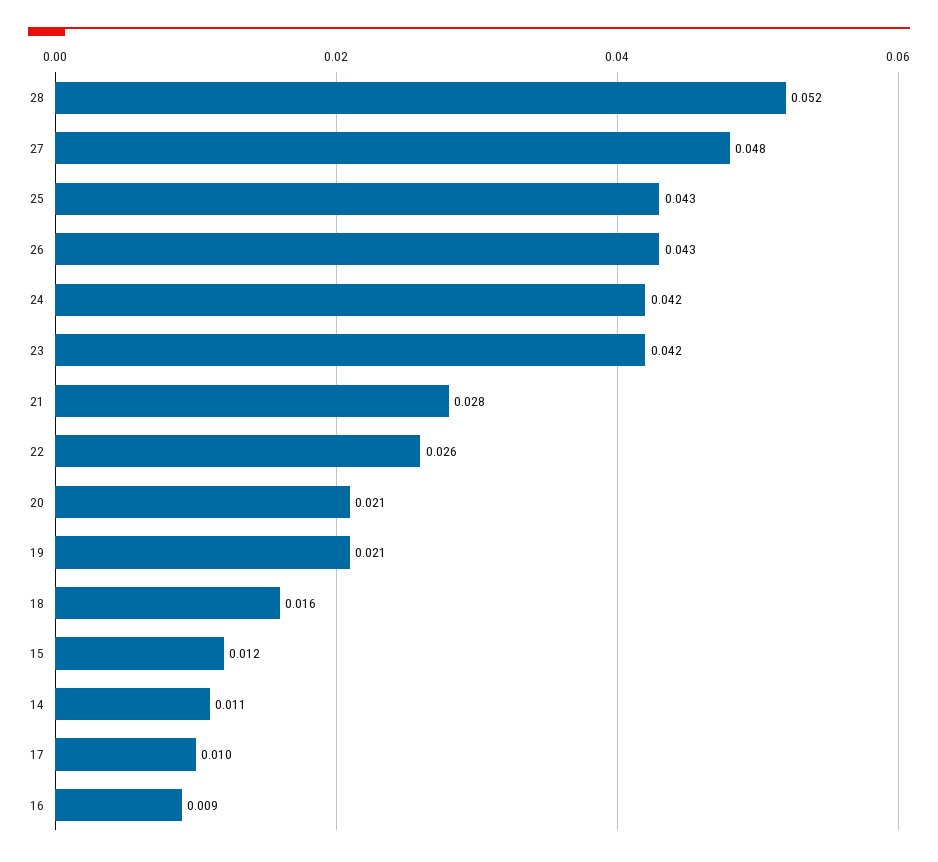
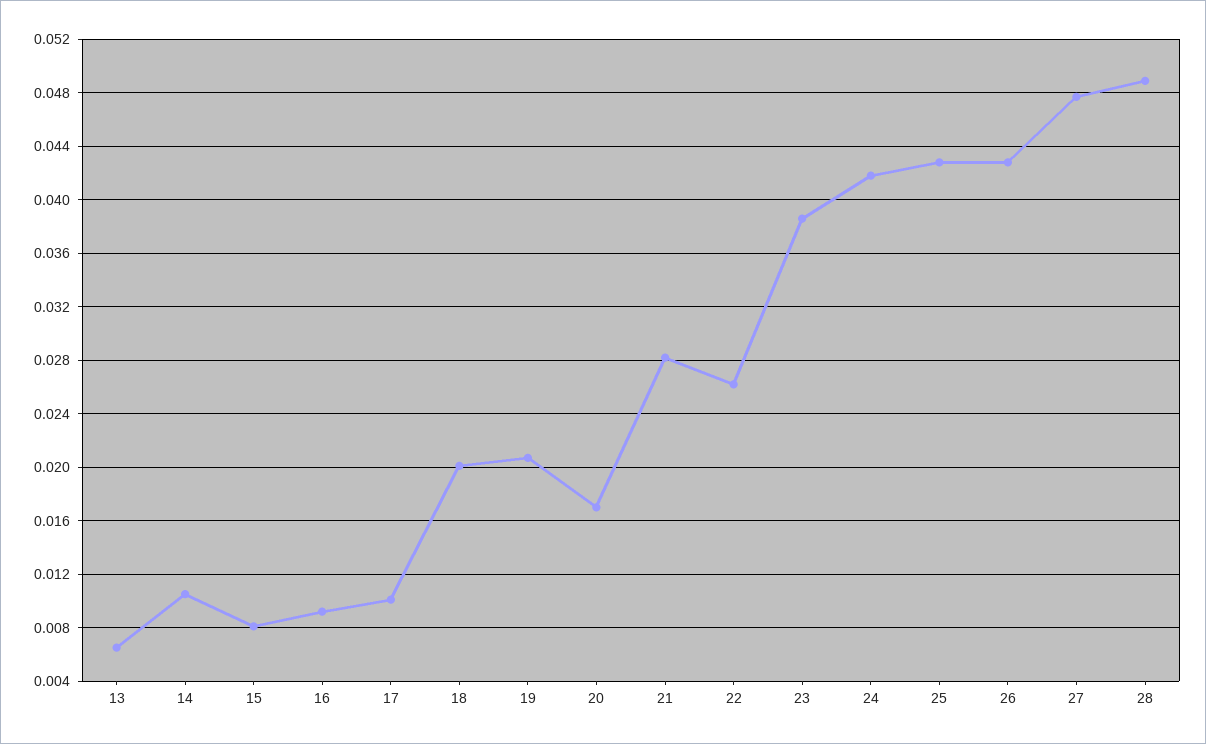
  {
-   "28": 0.052,
+   "28": 0.049,
    "27": 0.048,
    "25": 0.043,
    "26": 0.043,
    "24": 0.042,
-   "23": 0.042,
+   "23": 0.0385,
    "21": 0.028,
    "22": 0.026,
-   "20": 0.021,
+   "20": 0.017,
    "19": 0.021,
-   "18": 0.016,
+   "18": 0.02,
-   "15": 0.012,
+   "15": 0.008,
    "14": 0.011,
    "17": 0.01,
-   "16": 0.009
+   "16": 0.009,
+   "13": 0.0065
  }

